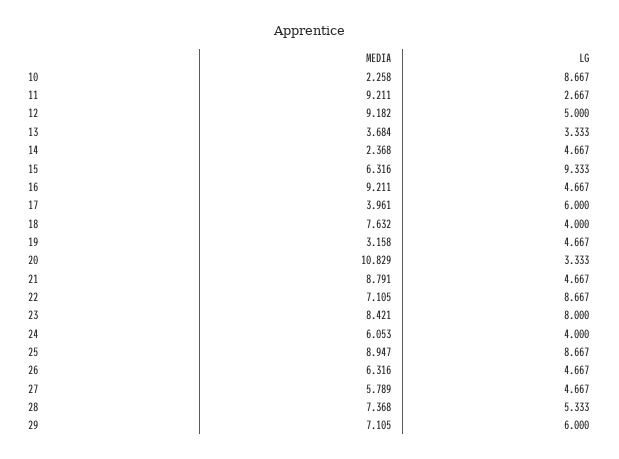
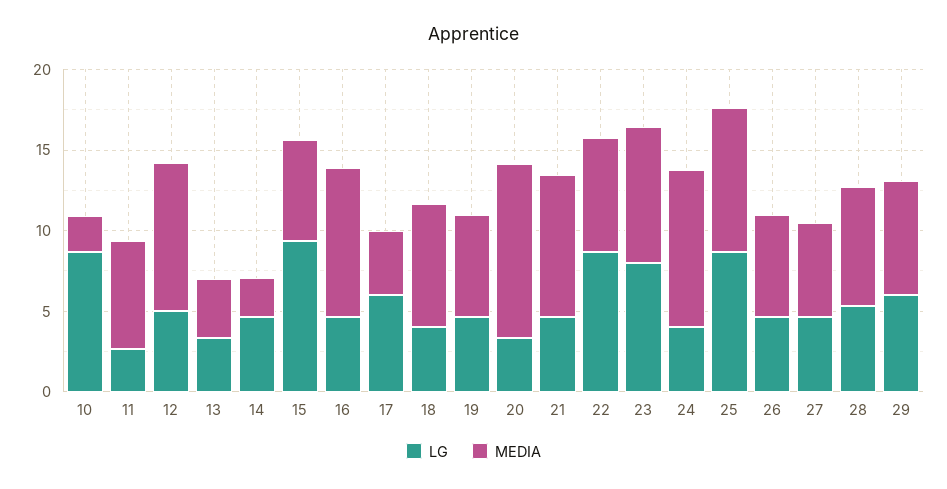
  {
    "MEDIA": {
      "10": 2.258,
-     "11": 9.211,
+     "11": 7,
      "12": 9.182,
      "13": 3.684,
      "14": 2.368,
      "15": 6.316,
      "16": 9.211,
      "17": 3.961,
      "18": 7.632,
-     "19": 3.158,
+     "19": 6,
      "20": 10.829,
      "21": 8.791,
      "22": 7.105,
      "23": 8.421,
-     "24": 6.053,
+     "24": 10,
      "25": 8.947,
      "26": 6.316,
      "27": 5.789,
      "28": 7.368,
      "29": 7.105
    },
    "LG": {
      "10": 8.667,
      "11": 2.667,
      "12": 5,
      "13": 3.333,
      "14": 4.667,
      "15": 9.333,
      "16": 4.667,
      "17": 6,
      "18": 4,
      "19": 4.667,
      "20": 3.333,
      "21": 4.667,
      "22": 8.667,
      "23": 8,
      "24": 4,
      "25": 8.667,
      "26": 4.667,
      "27": 4.667,
      "28": 5.333,
      "29": 6
    }
  }

